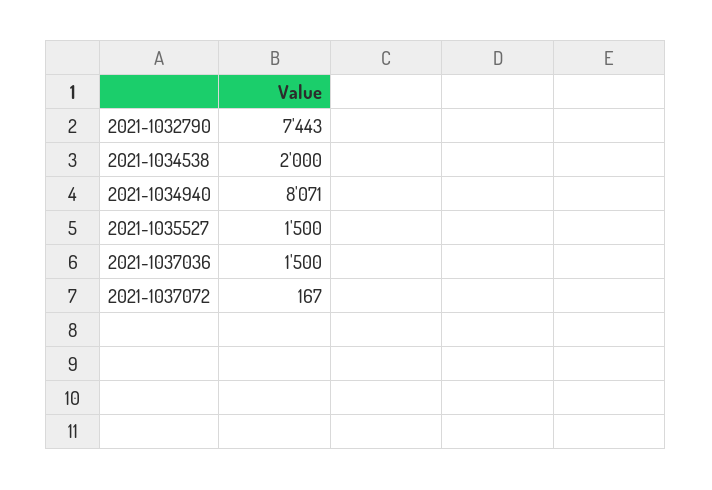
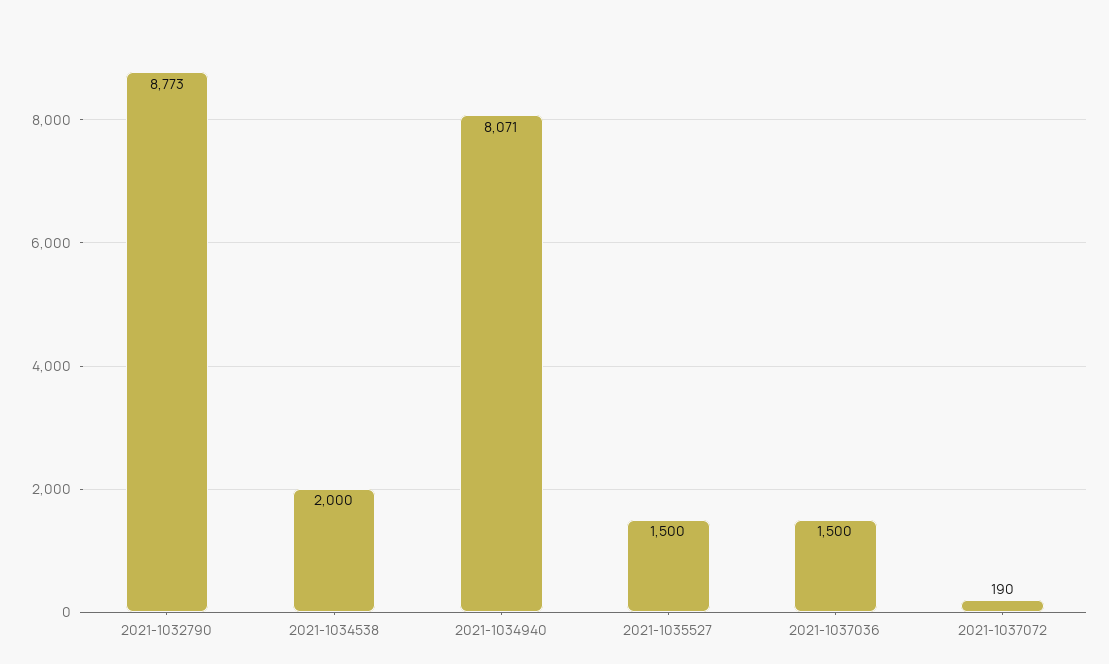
  {
-   "2021-1032790": 7443,
+   "2021-1032790": 8773,
    "2021-1034538": 2000,
    "2021-1034940": 8071,
    "2021-1035527": 1500,
    "2021-1037036": 1500,
-   "2021-1037072": 167
+   "2021-1037072": 190
  }

